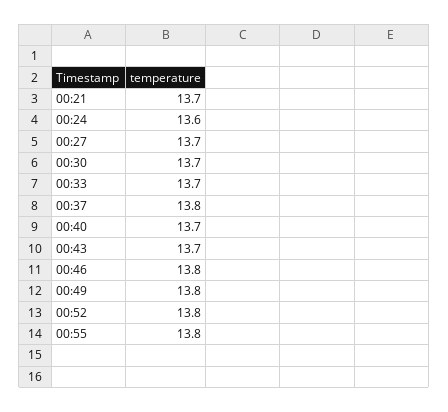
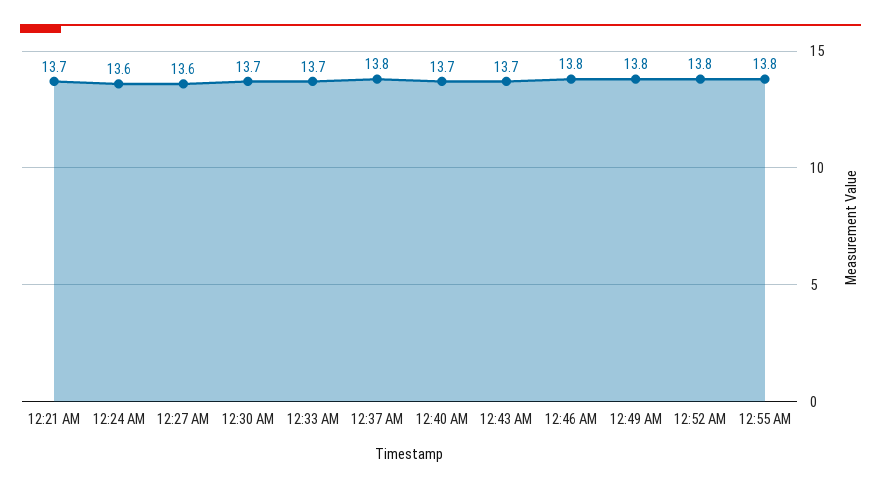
  {
    "00:21": 13.7,
    "00:24": 13.6,
-   "00:27": 13.7,
+   "00:27": 13.6,
    "00:30": 13.7,
    "00:33": 13.7,
    "00:37": 13.8,
    "00:40": 13.7,
    "00:43": 13.7,
    "00:46": 13.8,
    "00:49": 13.8,
    "00:52": 13.8,
    "00:55": 13.8
  }

